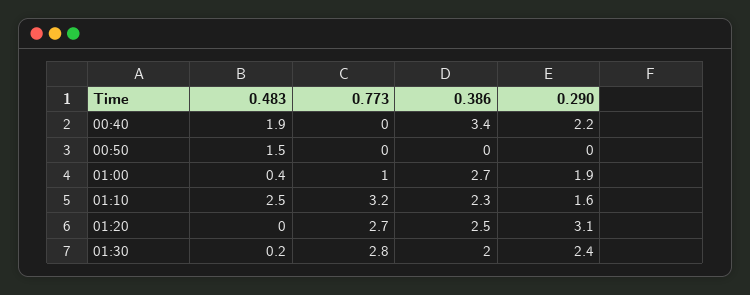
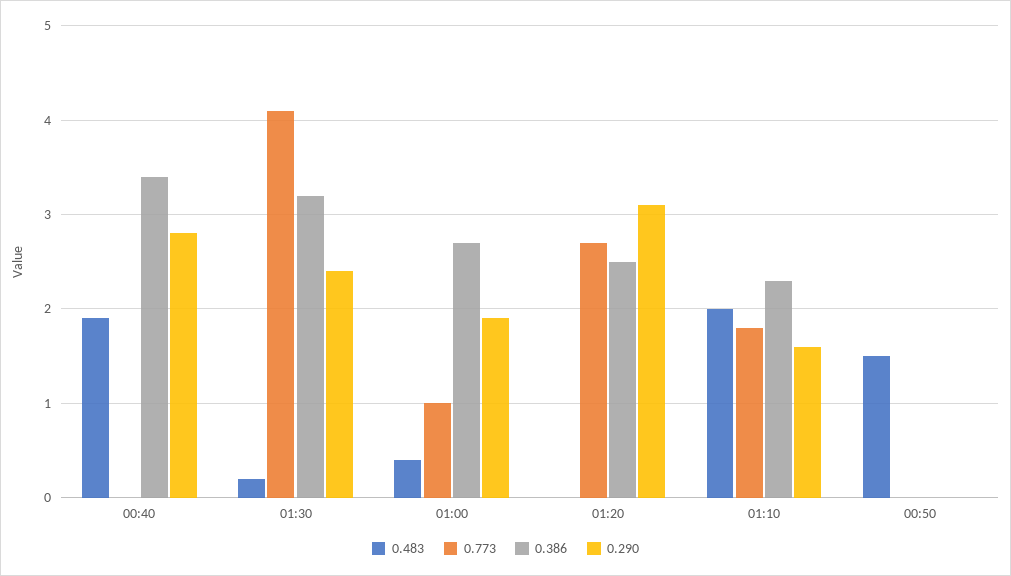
  {
    "0.483": {
      "00:40": 1.9,
      "00:50": 1.5,
      "01:00": 0.4,
-     "01:10": 2.5,
+     "01:10": 2,
      "01:20": 0,
      "01:30": 0.2
    },
    "0.773": {
      "00:40": 0,
      "00:50": 0,
      "01:00": 1,
-     "01:10": 3.2,
+     "01:10": 1.8,
      "01:20": 2.7,
-     "01:30": 2.8
+     "01:30": 4.1
    },
    "0.386": {
      "00:40": 3.4,
      "00:50": 0,
      "01:00": 2.7,
      "01:10": 2.3,
      "01:20": 2.5,
-     "01:30": 2
+     "01:30": 3.2
    },
    "0.290": {
-     "00:40": 2.2,
+     "00:40": 2.8,
      "00:50": 0,
      "01:00": 1.9,
      "01:10": 1.6,
      "01:20": 3.1,
      "01:30": 2.4
    }
  }

